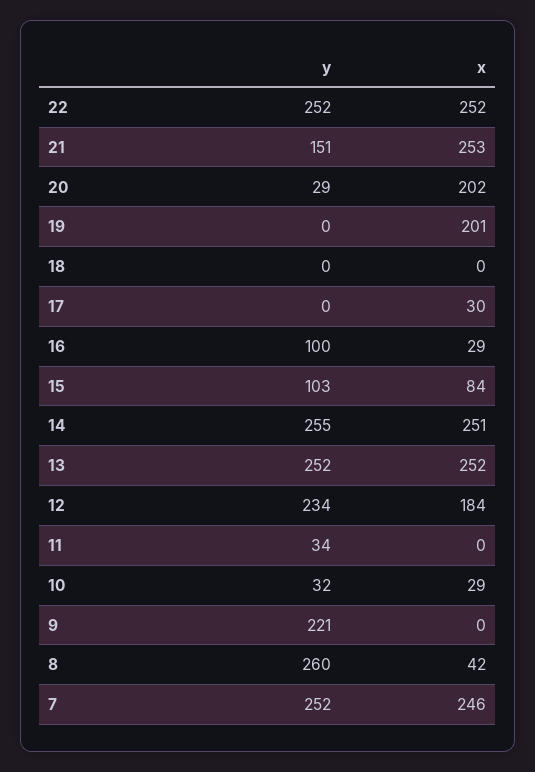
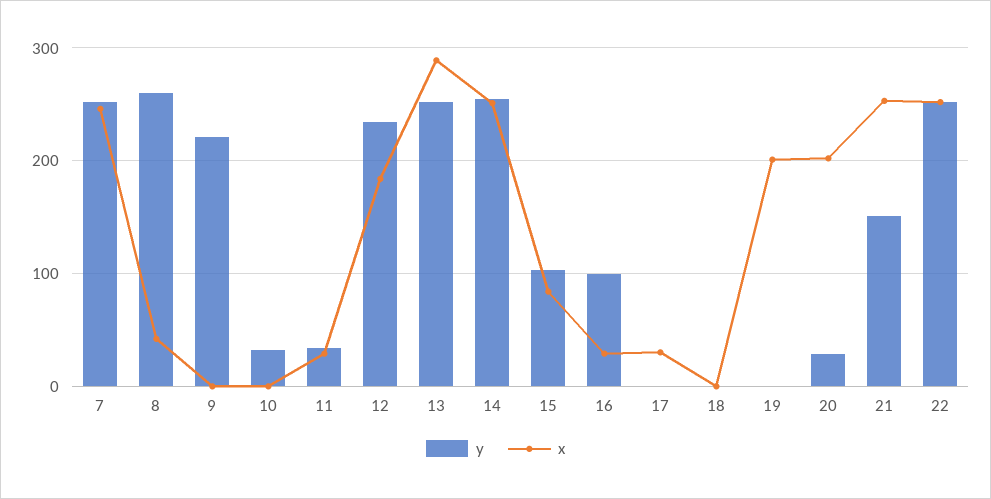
  {
    "y": {
      "22": 252,
      "21": 151,
      "20": 29,
      "19": 0,
      "18": 0,
      "17": 0,
      "16": 100,
      "15": 103,
      "14": 255,
      "13": 252,
      "12": 234,
      "11": 34,
      "10": 32,
      "9": 221,
      "8": 260,
      "7": 252
    },
    "x": {
      "22": 252,
      "21": 253,
      "20": 202,
      "19": 201,
      "18": 0,
      "17": 30,
      "16": 29,
      "15": 84,
      "14": 251,
-     "13": 252,
+     "13": 290,
      "12": 184,
-     "11": 0,
+     "11": 30,
-     "10": 29,
+     "10": 0,
      "9": 0,
      "8": 42,
      "7": 246
    }
  }

